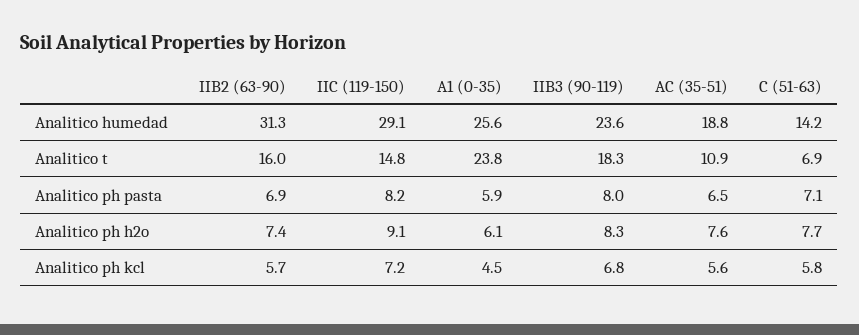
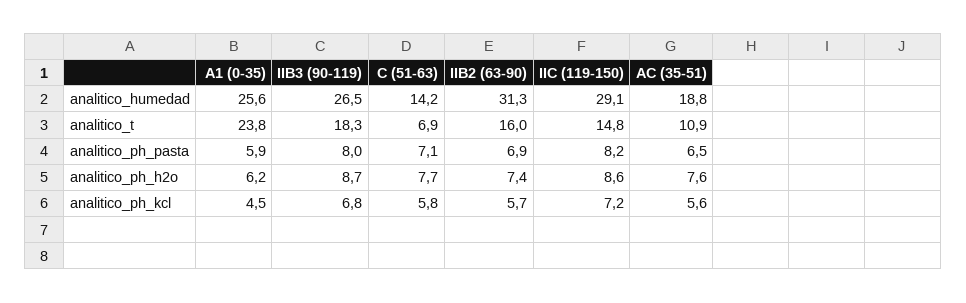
  {
    "IIB2 (63-90)": {
      "Analitico humedad": 31.3,
      "Analitico t": 16,
      "Analitico ph pasta": 6.9,
      "Analitico ph h2o": 7.4,
      "Analitico ph kcl": 5.7
    },
    "IIC (119-150)": {
      "Analitico humedad": 29.1,
      "Analitico t": 14.8,
      "Analitico ph pasta": 8.2,
-     "Analitico ph h2o": 9.1,
+     "Analitico ph h2o": 8.6,
      "Analitico ph kcl": 7.2
    },
    "A1 (0-35)": {
      "Analitico humedad": 25.6,
      "Analitico t": 23.8,
      "Analitico ph pasta": 5.9,
-     "Analitico ph h2o": 6.1,
+     "Analitico ph h2o": 6.2,
      "Analitico ph kcl": 4.5
    },
    "IIB3 (90-119)": {
-     "Analitico humedad": 23.6,
+     "Analitico humedad": 26.5,
      "Analitico t": 18.3,
      "Analitico ph pasta": 8,
-     "Analitico ph h2o": 8.3,
+     "Analitico ph h2o": 8.7,
      "Analitico ph kcl": 6.8
    },
    "AC (35-51)": {
      "Analitico humedad": 18.8,
      "Analitico t": 10.9,
      "Analitico ph pasta": 6.5,
      "Analitico ph h2o": 7.6,
      "Analitico ph kcl": 5.6
    },
    "C (51-63)": {
      "Analitico humedad": 14.2,
      "Analitico t": 6.9,
      "Analitico ph pasta": 7.1,
      "Analitico ph h2o": 7.7,
      "Analitico ph kcl": 5.8
    }
  }

